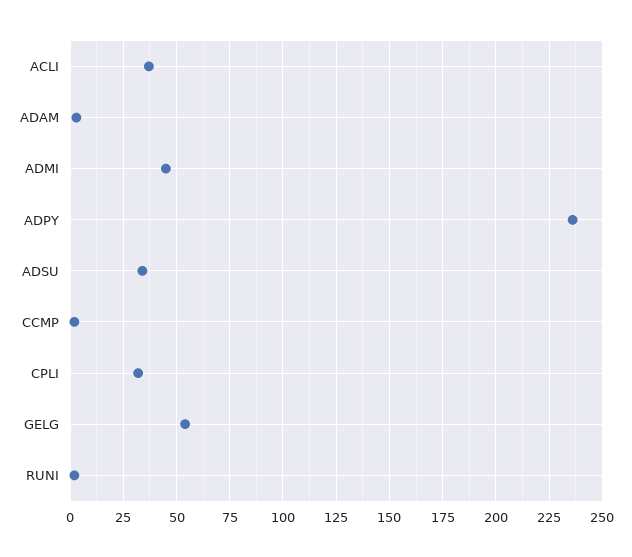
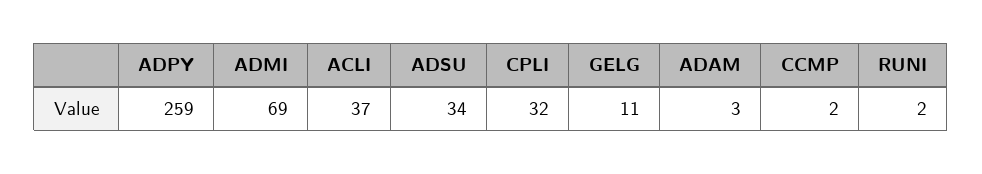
  {
    "ACLI": 37,
    "ADAM": 3,
-   "ADMI": 45,
+   "ADMI": 69,
-   "ADPY": 235,
+   "ADPY": 259,
    "ADSU": 34,
    "CCMP": 2,
    "CPLI": 32,
-   "GELG": 55,
+   "GELG": 11,
    "RUNI": 2
  }

